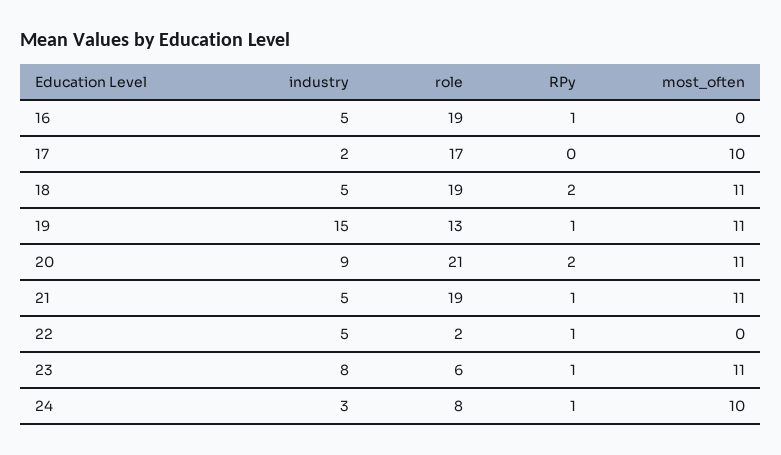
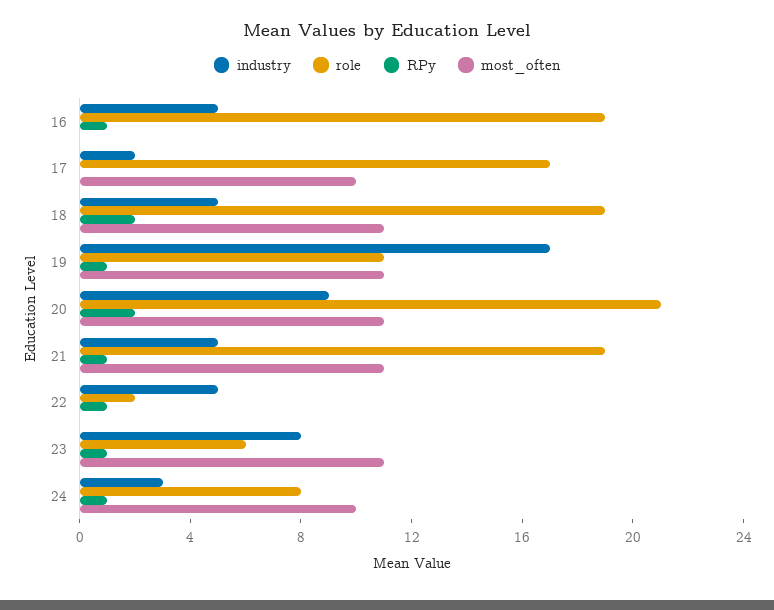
  {
    "industry": {
      "16": 5,
      "17": 2,
      "18": 5,
-     "19": 15,
+     "19": 17,
      "20": 9,
      "21": 5,
      "22": 5,
      "23": 8,
      "24": 3
    },
    "role": {
      "16": 19,
      "17": 17,
      "18": 19,
-     "19": 13,
+     "19": 11,
      "20": 21,
      "21": 19,
      "22": 2,
      "23": 6,
      "24": 8
    },
    "RPy": {
      "16": 1,
      "17": 0,
      "18": 2,
      "19": 1,
      "20": 2,
      "21": 1,
      "22": 1,
      "23": 1,
      "24": 1
    },
    "most_often": {
      "16": 0,
      "17": 10,
      "18": 11,
      "19": 11,
      "20": 11,
      "21": 11,
      "22": 0,
      "23": 11,
      "24": 10
    }
  }

